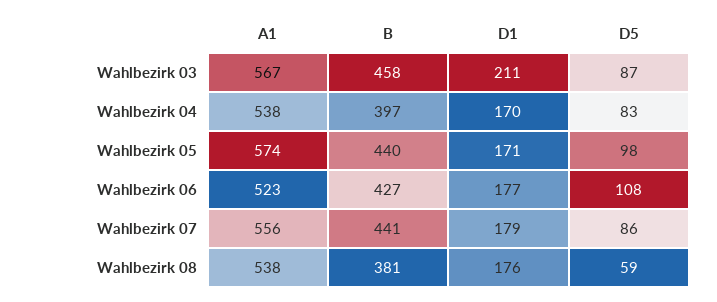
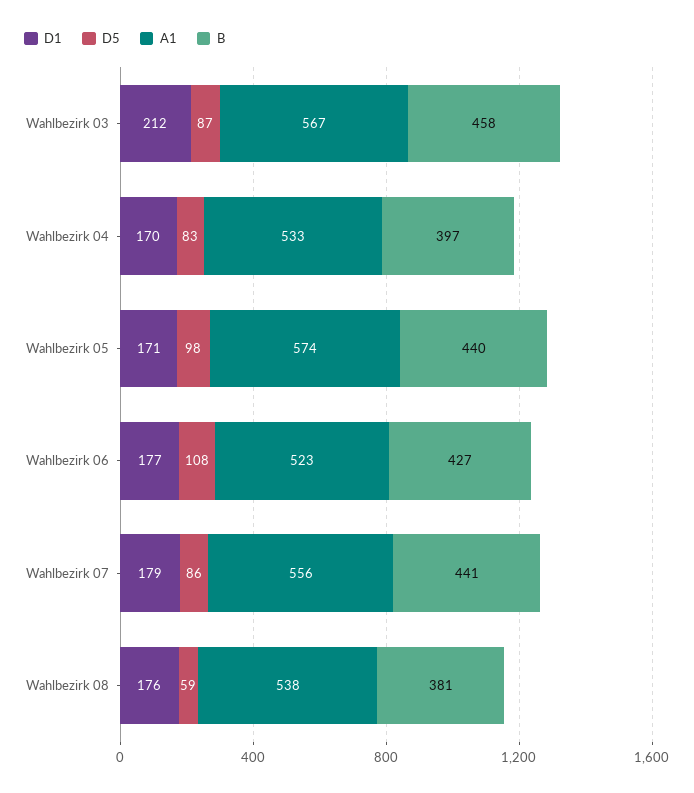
  {
    "A1": {
      "Wahlbezirk 03": 567,
-     "Wahlbezirk 04": 538,
+     "Wahlbezirk 04": 533,
      "Wahlbezirk 05": 574,
      "Wahlbezirk 06": 523,
      "Wahlbezirk 07": 556,
      "Wahlbezirk 08": 538
    },
    "B": {
      "Wahlbezirk 03": 458,
      "Wahlbezirk 04": 397,
      "Wahlbezirk 05": 440,
      "Wahlbezirk 06": 427,
      "Wahlbezirk 07": 441,
      "Wahlbezirk 08": 381
    },
    "D1": {
-     "Wahlbezirk 03": 211,
+     "Wahlbezirk 03": 212,
      "Wahlbezirk 04": 170,
      "Wahlbezirk 05": 171,
      "Wahlbezirk 06": 177,
      "Wahlbezirk 07": 179,
      "Wahlbezirk 08": 176
    },
    "D5": {
      "Wahlbezirk 03": 87,
      "Wahlbezirk 04": 83,
      "Wahlbezirk 05": 98,
      "Wahlbezirk 06": 108,
      "Wahlbezirk 07": 86,
      "Wahlbezirk 08": 59
    }
  }

